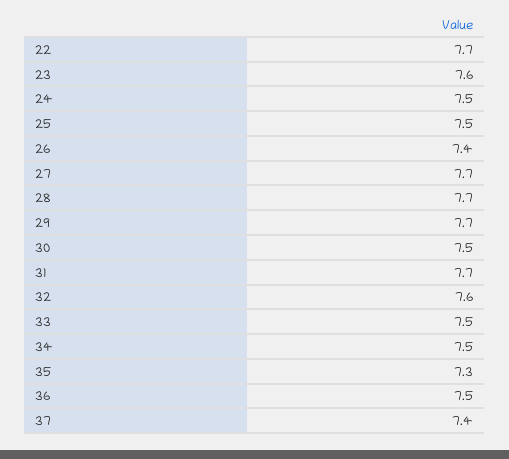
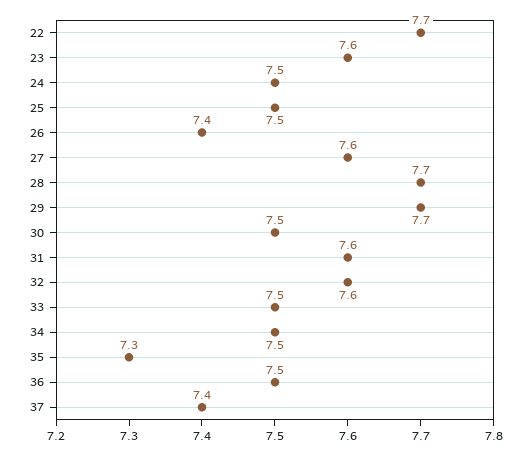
  {
    "22": 7.7,
    "23": 7.6,
    "24": 7.5,
    "25": 7.5,
    "26": 7.4,
-   "27": 7.7,
+   "27": 7.6,
    "28": 7.7,
    "29": 7.7,
    "30": 7.5,
-   "31": 7.7,
+   "31": 7.6,
    "32": 7.6,
    "33": 7.5,
    "34": 7.5,
    "35": 7.3,
    "36": 7.5,
    "37": 7.4
  }

